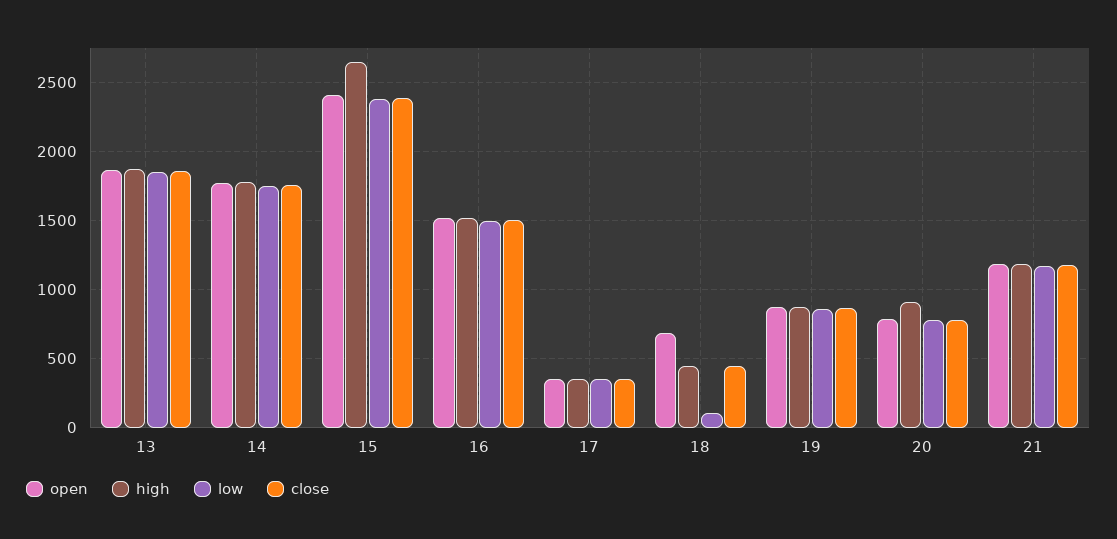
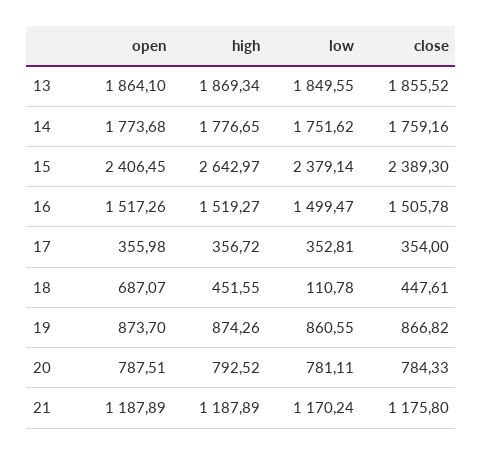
  {
    "open": {
      "13": 1864.1,
      "14": 1773.68,
      "15": 2406.45,
      "16": 1517.26,
      "17": 355.98,
      "18": 687.07,
      "19": 873.7,
      "20": 787.51,
      "21": 1187.89
    },
    "high": {
      "13": 1869.34,
      "14": 1776.65,
      "15": 2642.97,
      "16": 1519.27,
      "17": 356.72,
      "18": 451.55,
      "19": 874.26,
-     "20": 900,
+     "20": 792.52,
      "21": 1187.89
    },
    "low": {
      "13": 1849.55,
      "14": 1751.62,
      "15": 2379.14,
      "16": 1499.47,
      "17": 352.81,
      "18": 110.78,
      "19": 860.55,
      "20": 781.11,
      "21": 1170.24
    },
    "close": {
      "13": 1855.52,
      "14": 1759.16,
      "15": 2389.3,
      "16": 1505.78,
      "17": 354,
      "18": 447.61,
      "19": 866.82,
      "20": 784.33,
      "21": 1175.8
    }
  }

